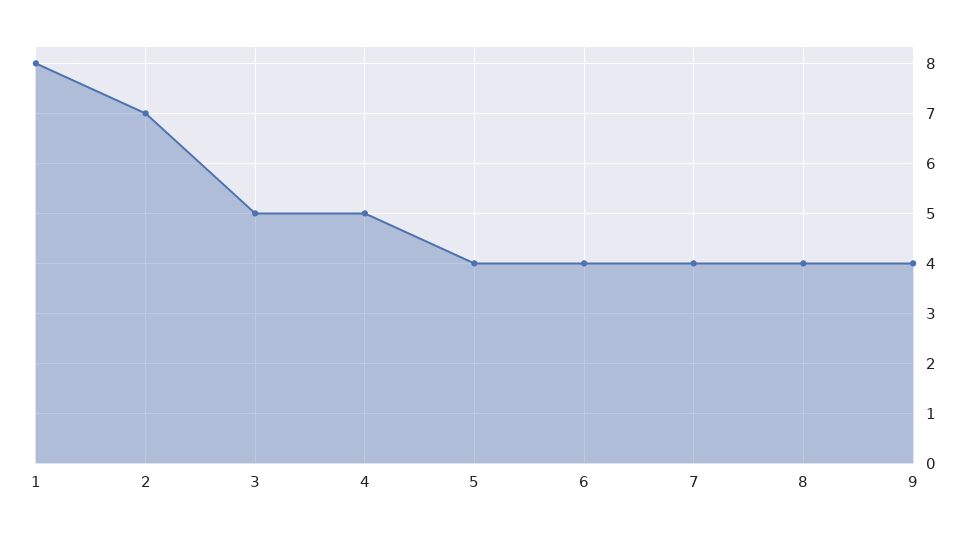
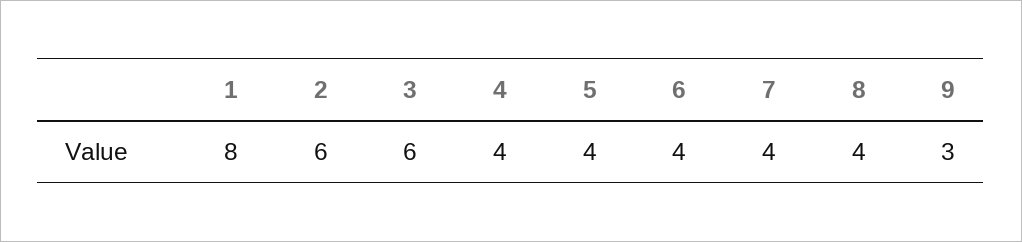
  {
    "1": 8,
-   "2": 7,
+   "2": 6,
-   "3": 5,
+   "3": 6,
-   "4": 5,
+   "4": 4,
    "5": 4,
    "6": 4,
    "7": 4,
    "8": 4,
-   "9": 4
+   "9": 3
  }

